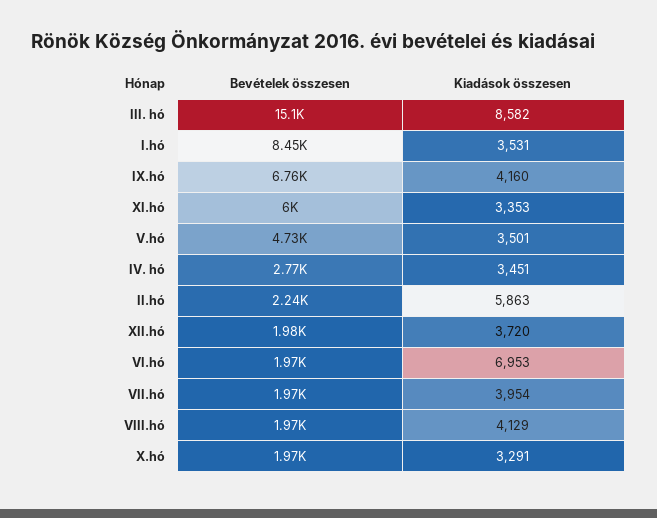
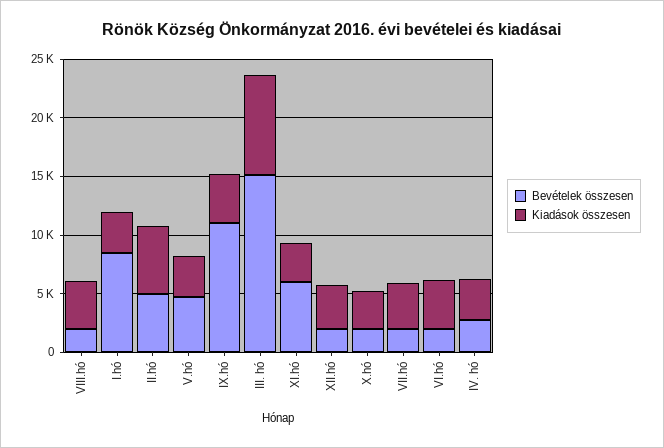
  {
    "Bevételek összesen": {
      "III. hó": 15100,
      "I.hó": 8450,
-     "IX.hó": 6760,
+     "IX.hó": 11000,
      "XI.hó": 6000,
      "V.hó": 4730,
      "IV. hó": 2770,
-     "II.hó": 2240,
+     "II.hó": 5000,
      "XII.hó": 1980,
      "VI.hó": 1970,
      "VII.hó": 1970,
      "VIII.hó": 1970,
      "X.hó": 1970
    },
    "Kiadások összesen": {
      "III. hó": 8582,
      "I.hó": 3531,
      "IX.hó": 4160,
      "XI.hó": 3353,
      "V.hó": 3501,
      "IV. hó": 3451,
      "II.hó": 5863,
      "XII.hó": 3720,
-     "VI.hó": 6953,
+     "VI.hó": 4000,
      "VII.hó": 3954,
      "VIII.hó": 4129,
      "X.hó": 3291
    }
  }

